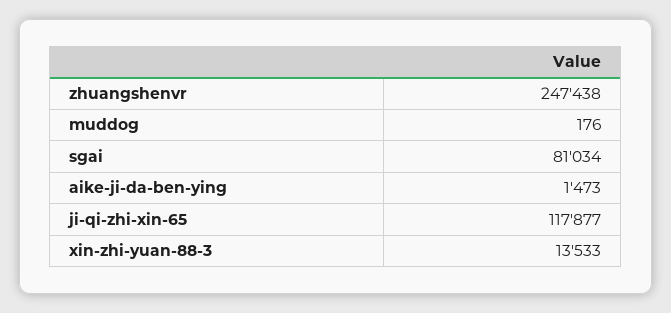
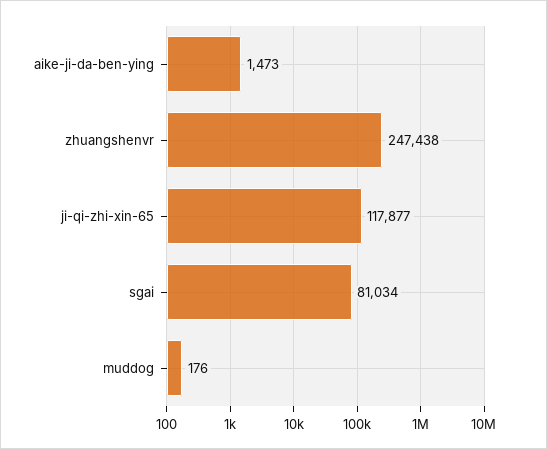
  {
    "zhuangshenvr": 247438,
    "muddog": 176,
    "sgai": 81034,
    "aike-ji-da-ben-ying": 1473,
-   "ji-qi-zhi-xin-65": 117877,
+   "ji-qi-zhi-xin-65": 117877
-   "xin-zhi-yuan-88-3": 13533
  }

